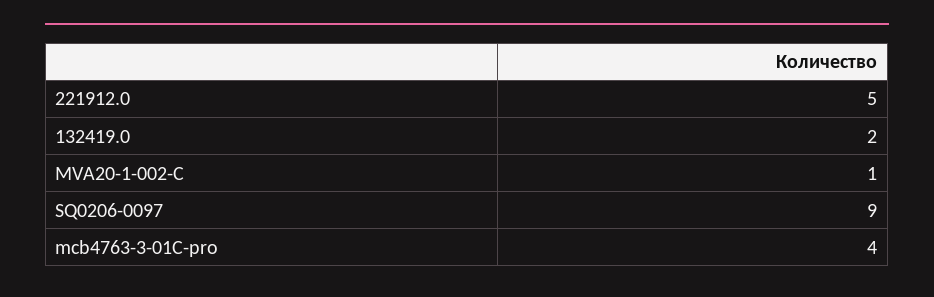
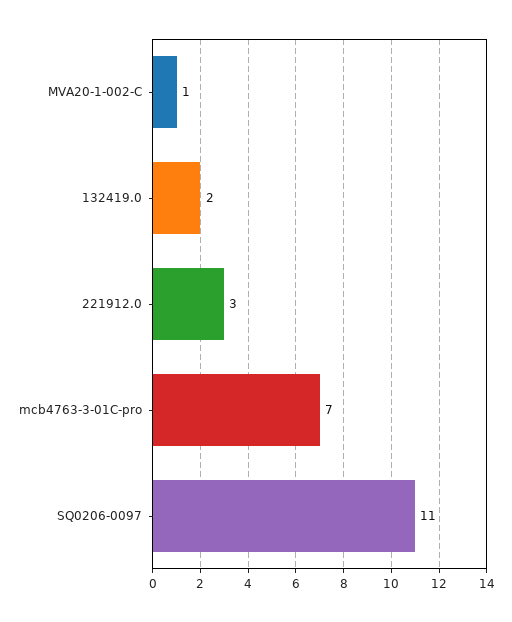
  {
-   "221912.0": 5,
+   "221912.0": 3,
    "132419.0": 2,
    "MVA20-1-002-C": 1,
-   "SQ0206-0097": 9,
+   "SQ0206-0097": 11,
-   "mcb4763-3-01C-pro": 4
+   "mcb4763-3-01C-pro": 7
  }

